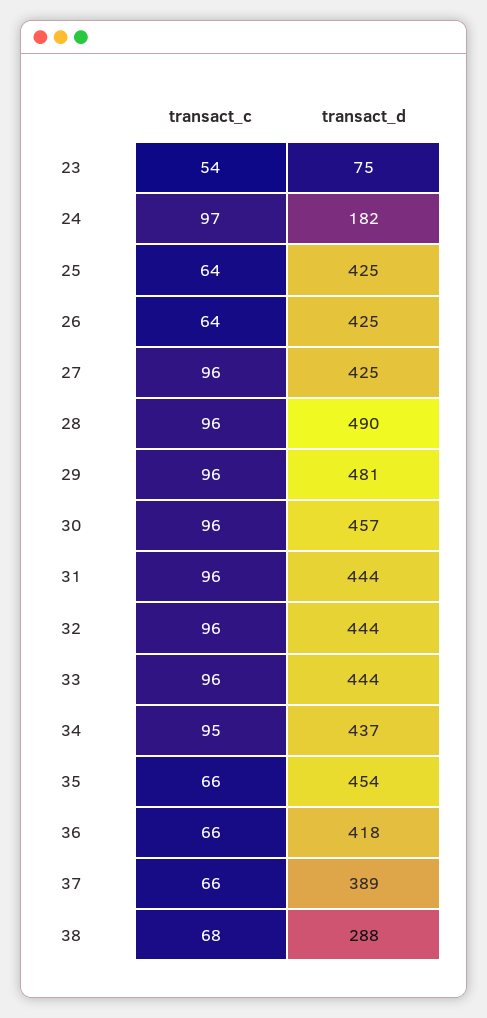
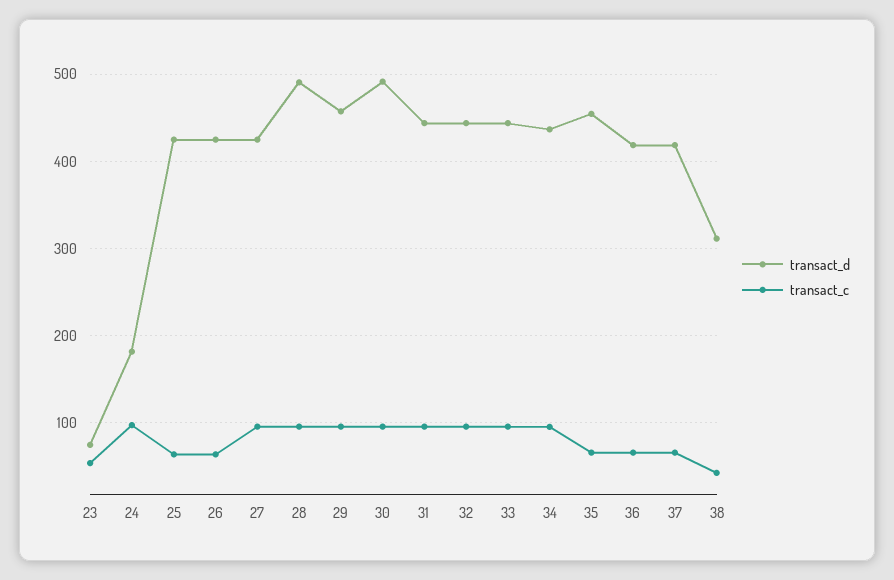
  {
    "transact_c": {
      "23": 54,
      "24": 97,
      "25": 64,
      "26": 64,
      "27": 96,
      "28": 96,
      "29": 96,
      "30": 96,
      "31": 96,
      "32": 96,
      "33": 96,
      "34": 95,
      "35": 66,
      "36": 66,
      "37": 66,
-     "38": 68
+     "38": 40
    },
    "transact_d": {
      "23": 75,
      "24": 182,
      "25": 425,
      "26": 425,
      "27": 425,
      "28": 490,
-     "29": 481,
+     "29": 460,
-     "30": 457,
+     "30": 490,
      "31": 444,
      "32": 444,
      "33": 444,
      "34": 437,
      "35": 454,
      "36": 418,
-     "37": 389,
+     "37": 420,
-     "38": 288
+     "38": 310
    }
  }

